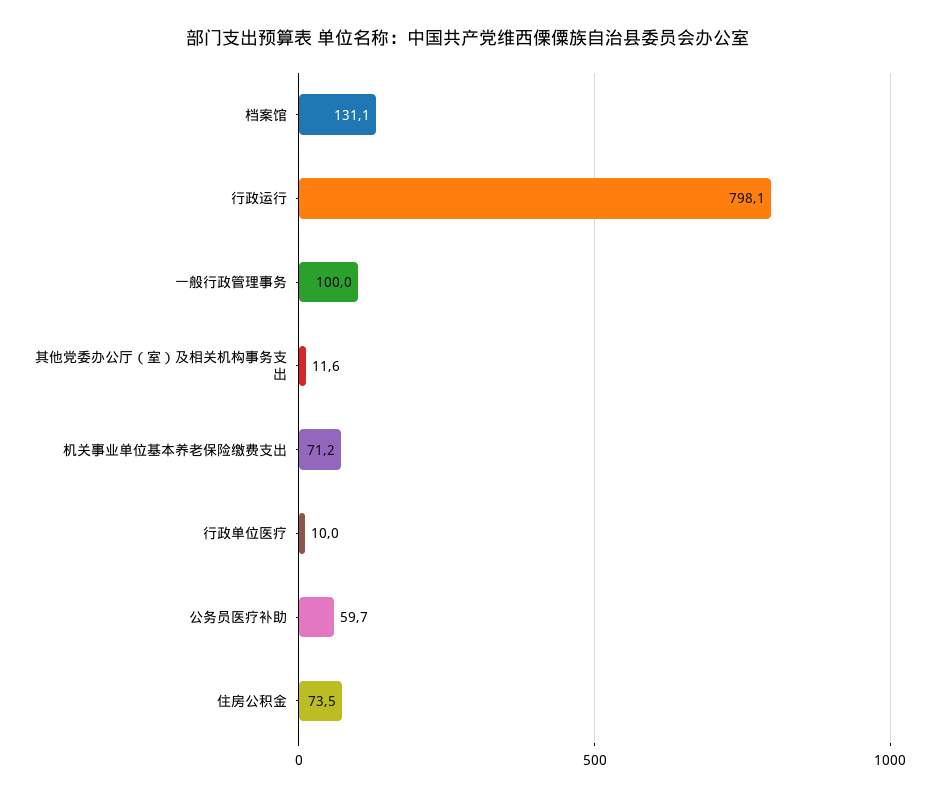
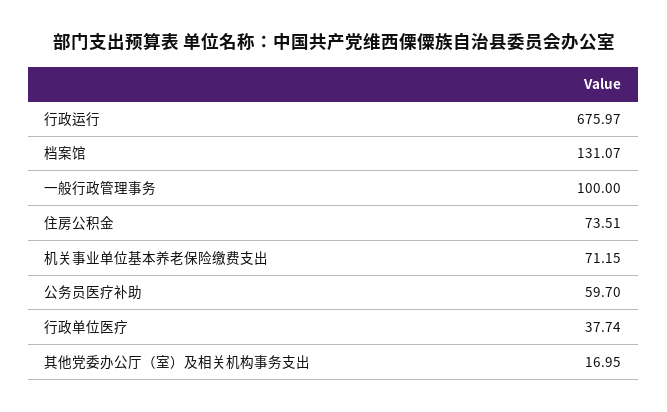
  {
    "档案馆": 131.07,
-   "行政运行": 798.1,
+   "行政运行": 675.97,
    "一般行政管理事务": 100,
-   "其他党委办公厅（室）及相关机构事务支出": 11.6,
+   "其他党委办公厅（室）及相关机构事务支出": 16.95,
    "机关事业单位基本养老保险缴费支出": 71.15,
-   "行政单位医疗": 10,
+   "行政单位医疗": 37.74,
    "公务员医疗补助": 59.7,
    "住房公积金": 73.51
  }

